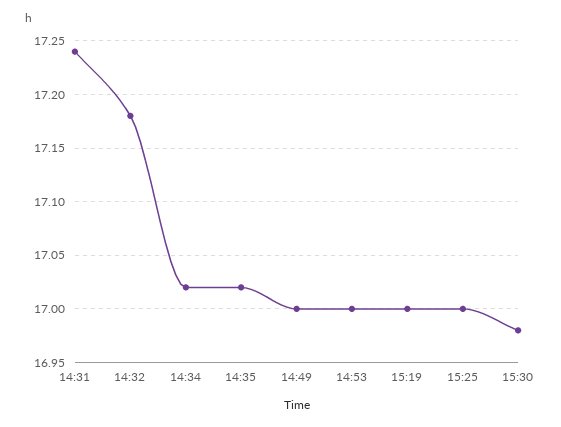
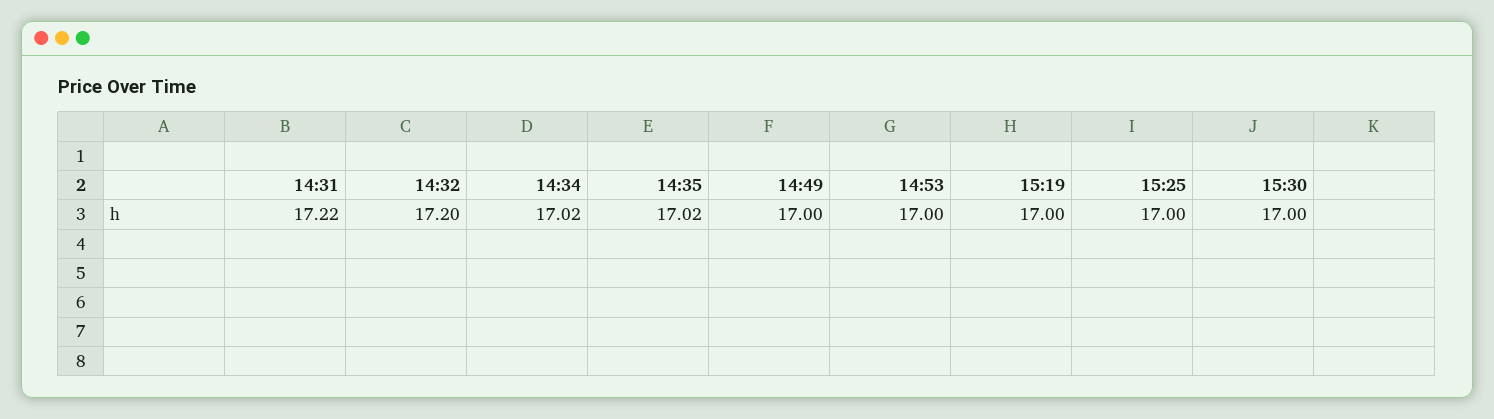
  {
-   "14:31": 17.24,
+   "14:31": 17.22,
-   "14:32": 17.18,
+   "14:32": 17.2,
    "14:34": 17.02,
    "14:35": 17.02,
    "14:49": 17,
    "14:53": 17,
    "15:19": 17,
    "15:25": 17,
-   "15:30": 16.98
+   "15:30": 17
  }

